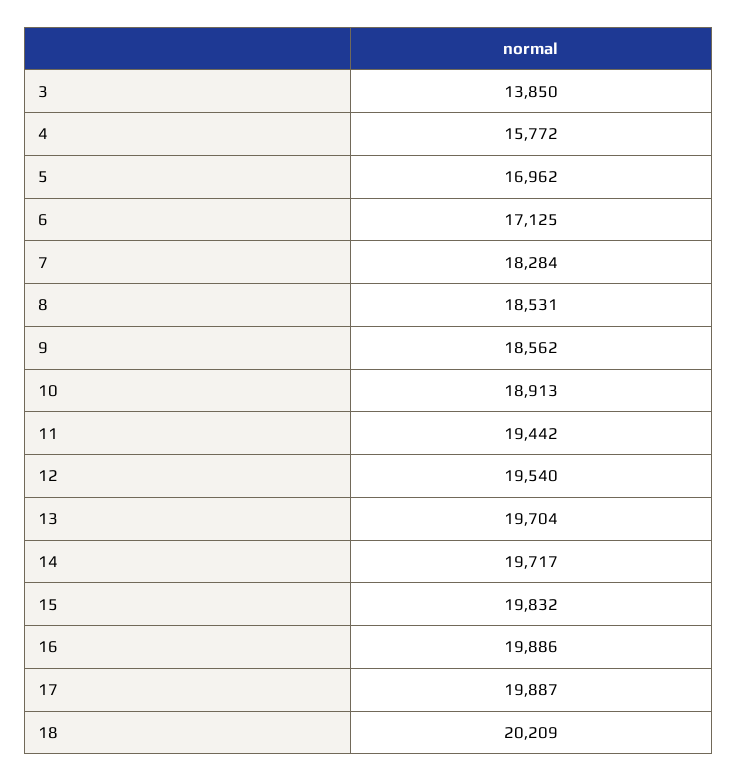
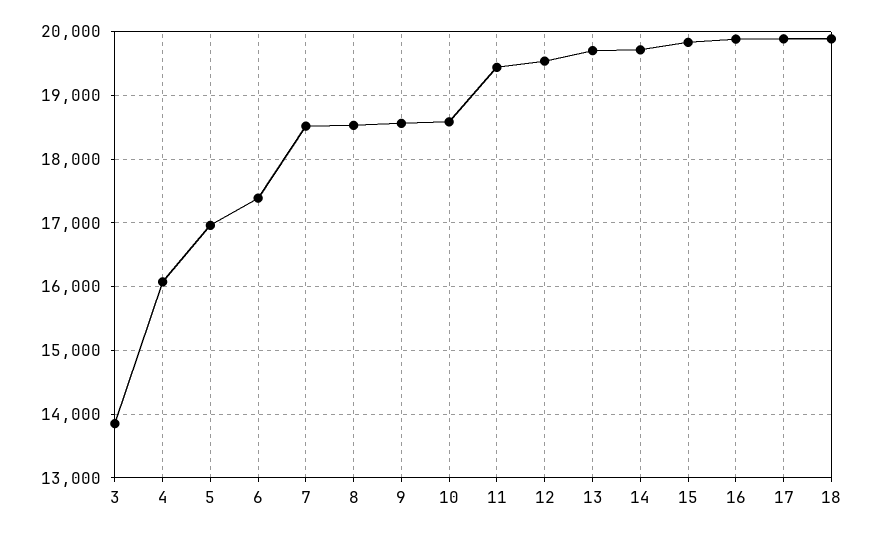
  {
    "3": 13850,
-   "4": 15772,
+   "4": 16100,
    "5": 16962,
-   "6": 17125,
+   "6": 17400,
-   "7": 18284,
+   "7": 18500,
    "8": 18531,
    "9": 18562,
-   "10": 18913,
+   "10": 18600,
    "11": 19442,
    "12": 19540,
    "13": 19704,
    "14": 19717,
    "15": 19832,
    "16": 19886,
    "17": 19887,
-   "18": 20209
+   "18": 19900
  }

